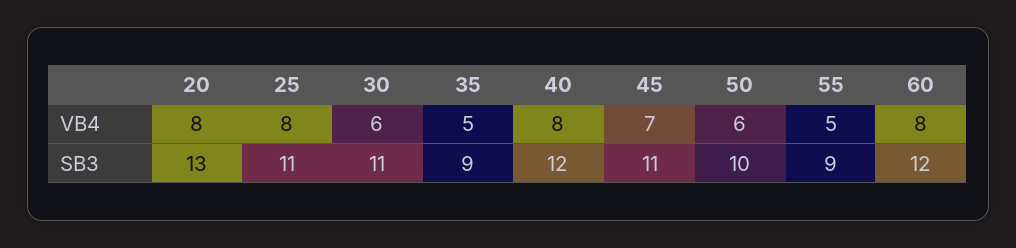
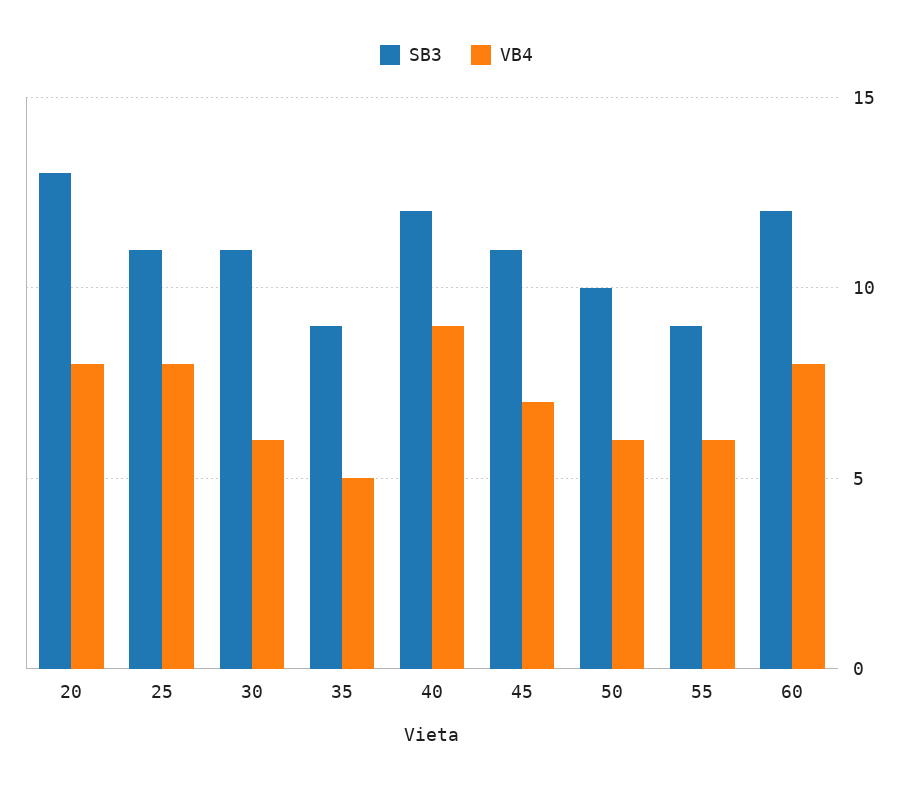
  {
    "VB4": {
      "20": 8,
      "25": 8,
      "30": 6,
      "35": 5,
-     "40": 8,
+     "40": 9,
      "45": 7,
      "50": 6,
-     "55": 5,
+     "55": 6,
      "60": 8
    },
    "SB3": {
      "20": 13,
      "25": 11,
      "30": 11,
      "35": 9,
      "40": 12,
      "45": 11,
      "50": 10,
      "55": 9,
      "60": 12
    }
  }

